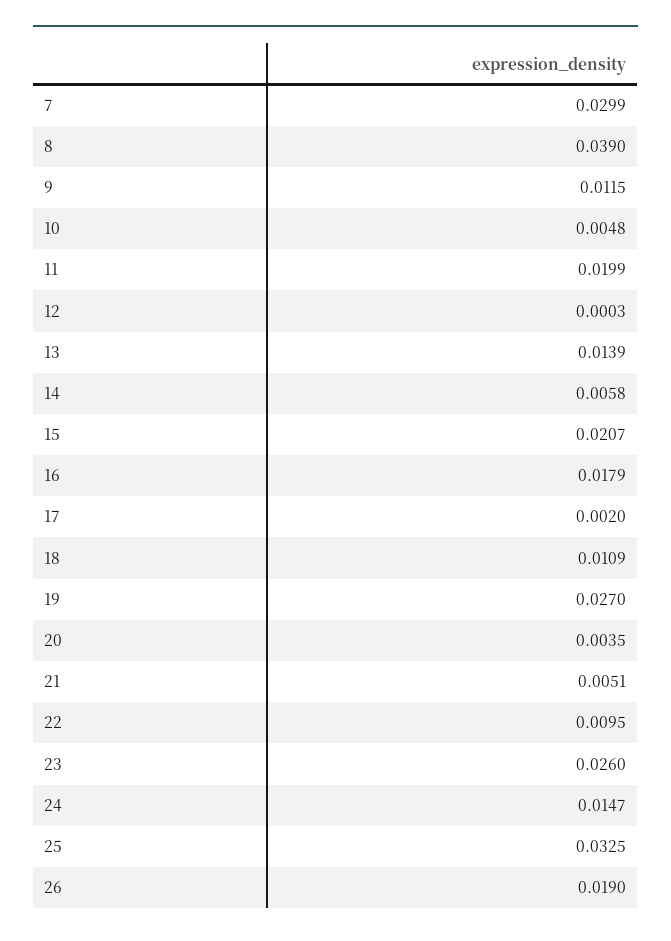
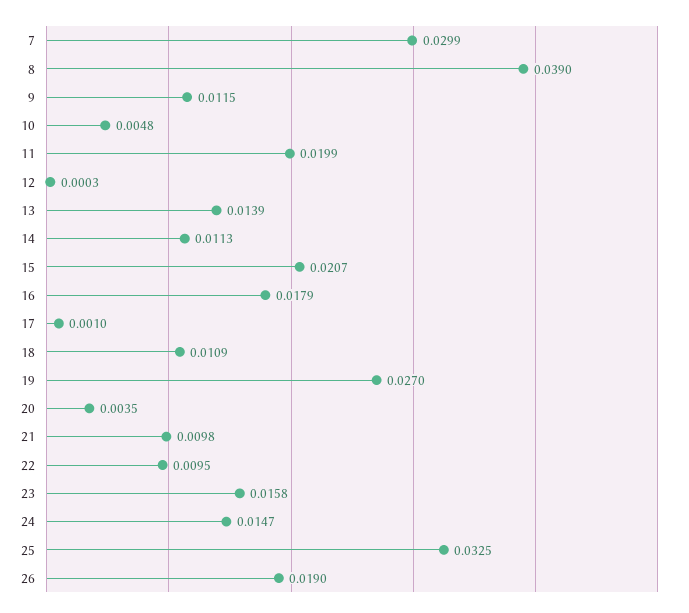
  {
    "7": 0.0299,
    "8": 0.039,
    "9": 0.0115,
    "10": 0.0048,
    "11": 0.0199,
    "12": 0.0003,
    "13": 0.0139,
-   "14": 0.0058,
+   "14": 0.0113,
    "15": 0.0207,
    "16": 0.0179,
-   "17": 0.002,
+   "17": 0.001,
    "18": 0.0109,
    "19": 0.027,
    "20": 0.0035,
-   "21": 0.0051,
+   "21": 0.0098,
    "22": 0.0095,
-   "23": 0.026,
+   "23": 0.0158,
    "24": 0.0147,
    "25": 0.0325,
    "26": 0.019
  }

